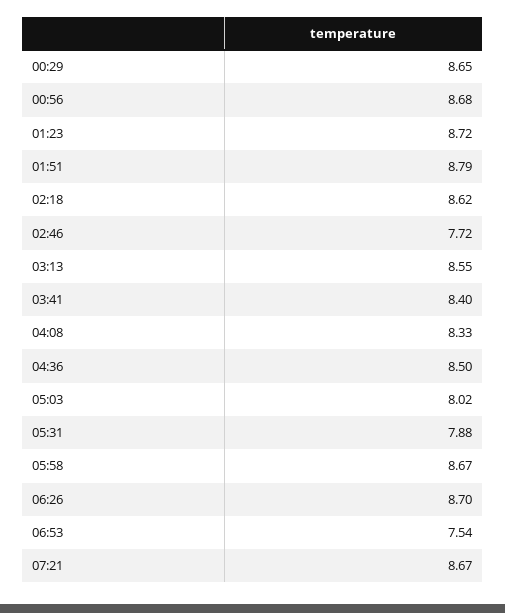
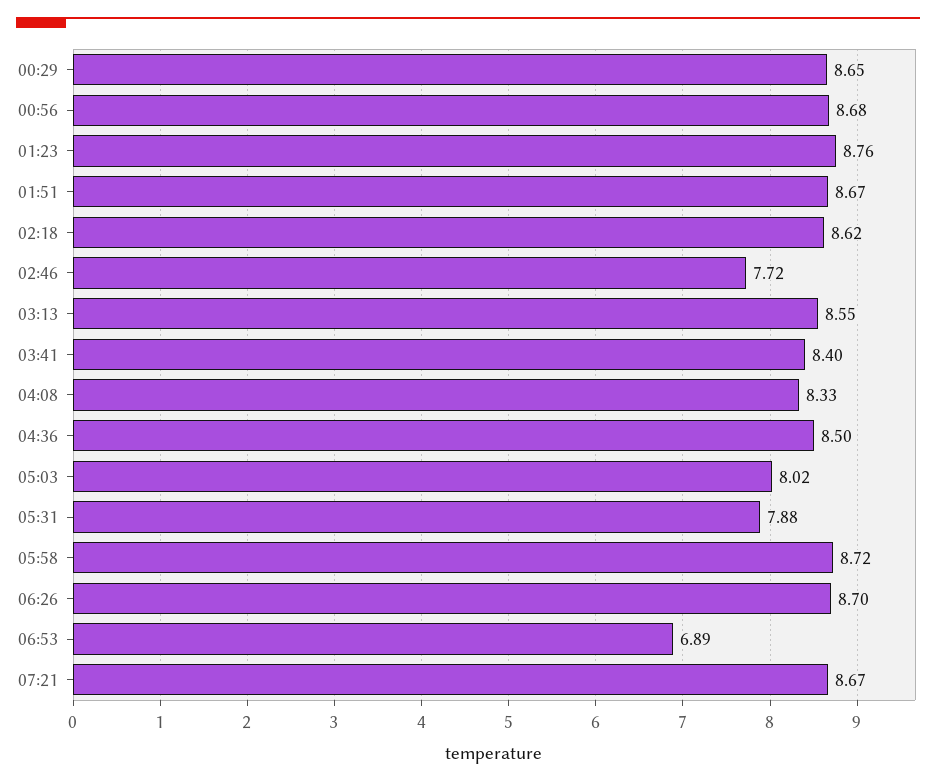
  {
    "00:29": 8.65,
    "00:56": 8.68,
-   "01:23": 8.72,
+   "01:23": 8.76,
-   "01:51": 8.79,
+   "01:51": 8.67,
    "02:18": 8.62,
    "02:46": 7.72,
    "03:13": 8.55,
    "03:41": 8.4,
    "04:08": 8.33,
    "04:36": 8.5,
    "05:03": 8.02,
    "05:31": 7.88,
-   "05:58": 8.67,
+   "05:58": 8.72,
    "06:26": 8.7,
-   "06:53": 7.54,
+   "06:53": 6.89,
    "07:21": 8.67
  }

